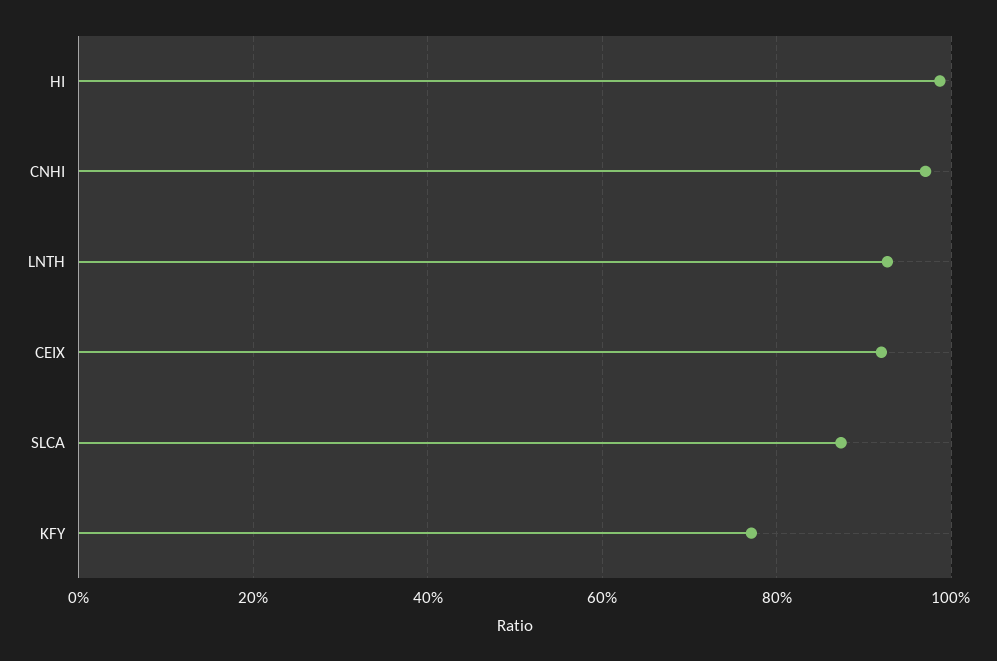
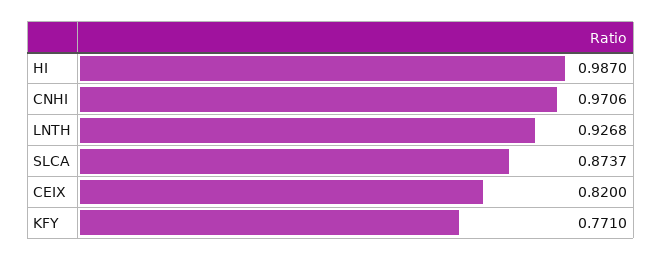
  {
    "HI": 0.987,
    "CNHI": 0.9706,
    "LNTH": 0.9268,
-   "CEIX": 0.92,
+   "CEIX": 0.82,
    "SLCA": 0.8737,
    "KFY": 0.771
  }

